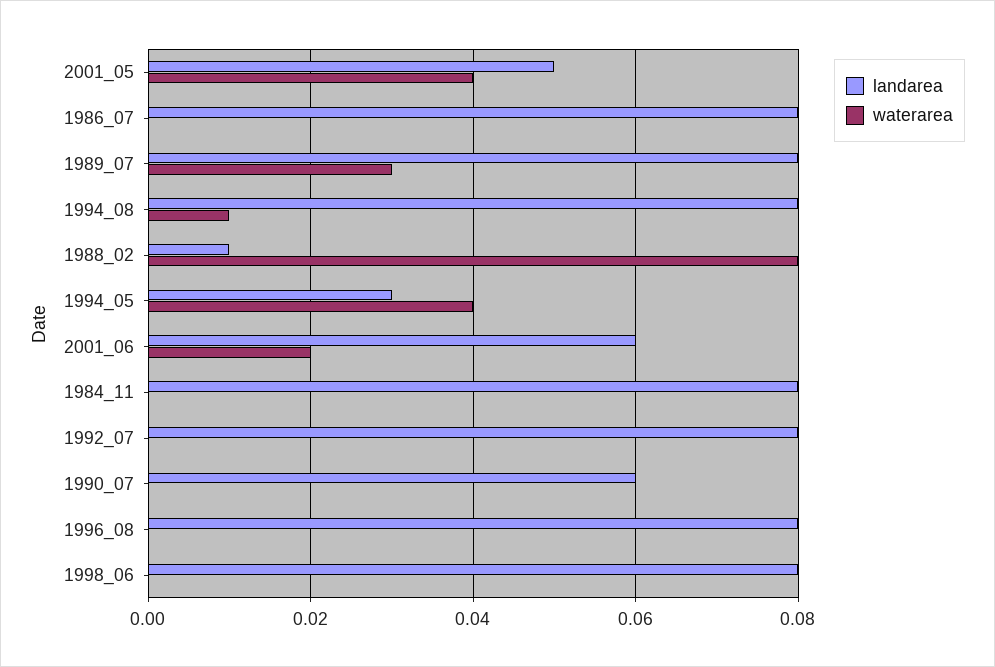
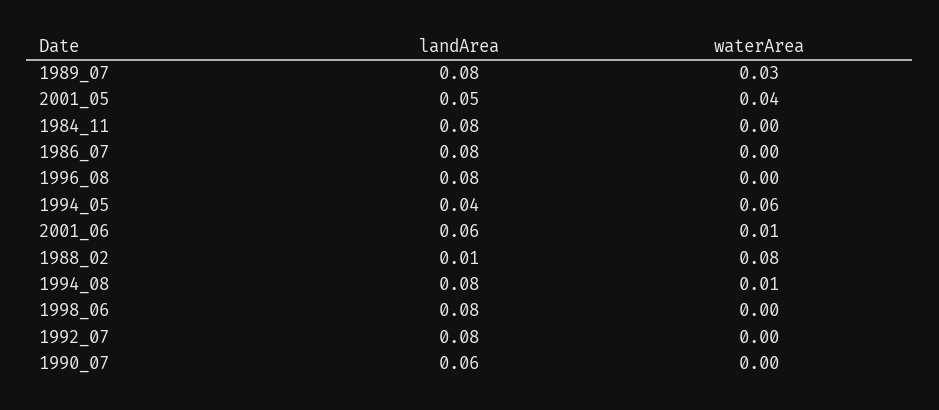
  {
    "landarea": {
      "2001_05": 0.05,
      "1986_07": 0.08,
      "1989_07": 0.08,
      "1994_08": 0.08,
      "1988_02": 0.01,
-     "1994_05": 0.03,
+     "1994_05": 0.04,
      "2001_06": 0.06,
      "1984_11": 0.08,
      "1992_07": 0.08,
      "1990_07": 0.06,
      "1996_08": 0.08,
      "1998_06": 0.08
    },
    "waterarea": {
      "2001_05": 0.04,
      "1986_07": 0,
      "1989_07": 0.03,
      "1994_08": 0.01,
      "1988_02": 0.08,
-     "1994_05": 0.04,
+     "1994_05": 0.06,
-     "2001_06": 0.02,
+     "2001_06": 0.01,
      "1984_11": 0,
      "1992_07": 0,
      "1990_07": 0,
      "1996_08": 0,
      "1998_06": 0
    }
  }

